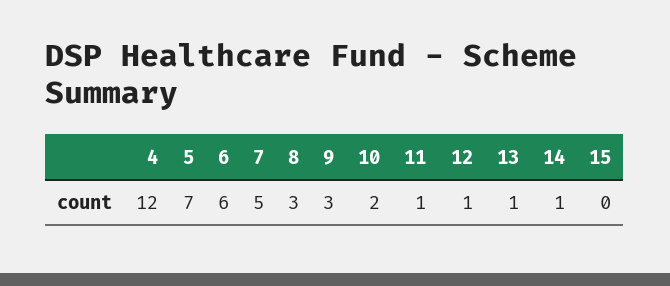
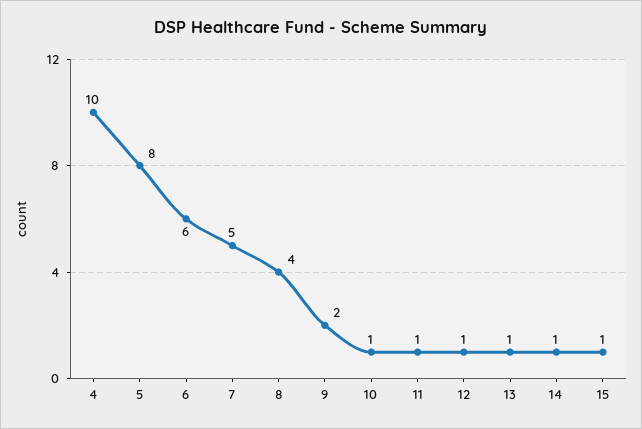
  {
-   "4": 12,
+   "4": 10,
-   "5": 7,
+   "5": 8,
    "6": 6,
    "7": 5,
-   "8": 3,
+   "8": 4,
-   "9": 3,
+   "9": 2,
-   "10": 2,
+   "10": 1,
    "11": 1,
    "12": 1,
    "13": 1,
    "14": 1,
-   "15": 0
+   "15": 1
  }

